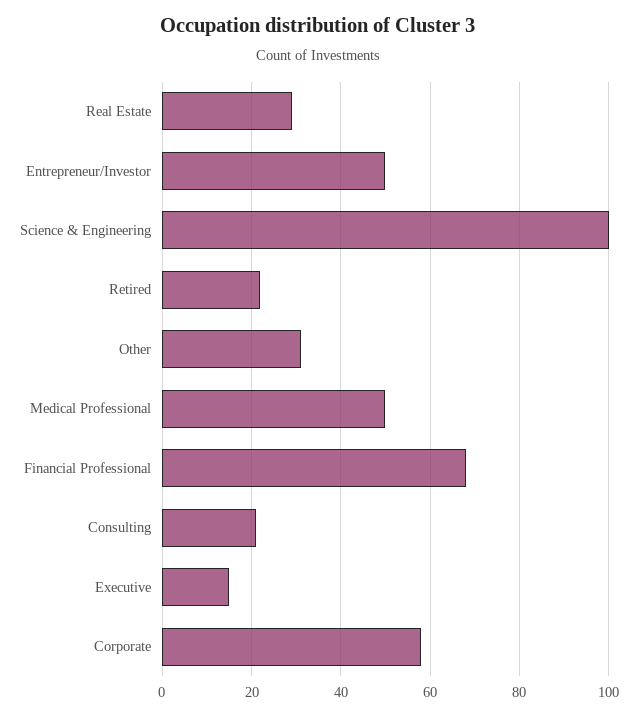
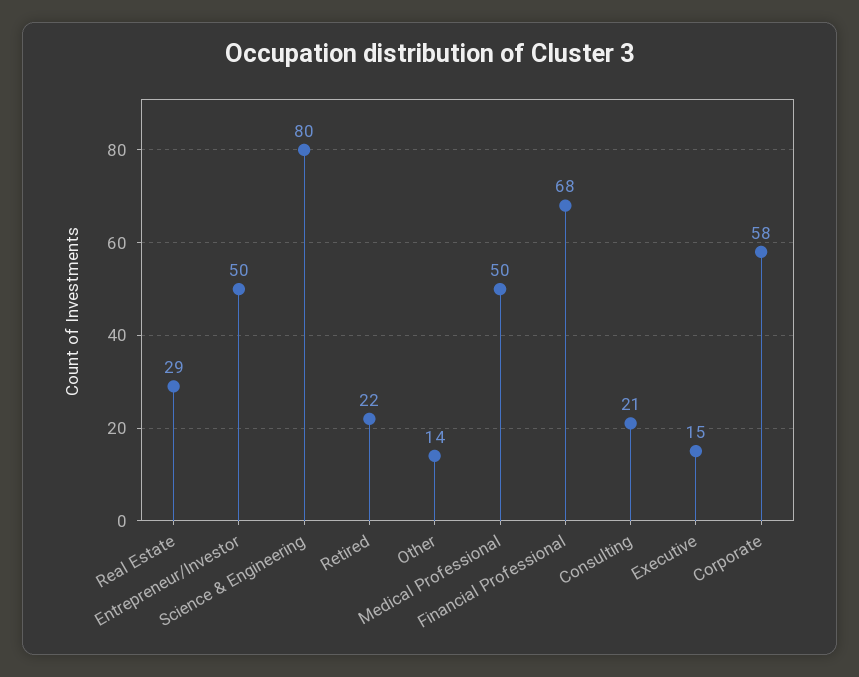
  {
    "Real Estate": 29,
    "Entrepreneur/Investor": 50,
-   "Science & Engineering": 100,
+   "Science & Engineering": 80,
    "Retired": 22,
-   "Other": 30,
+   "Other": 14,
    "Medical Professional": 50,
    "Financial Professional": 68,
    "Consulting": 21,
    "Executive": 15,
    "Corporate": 58
  }

